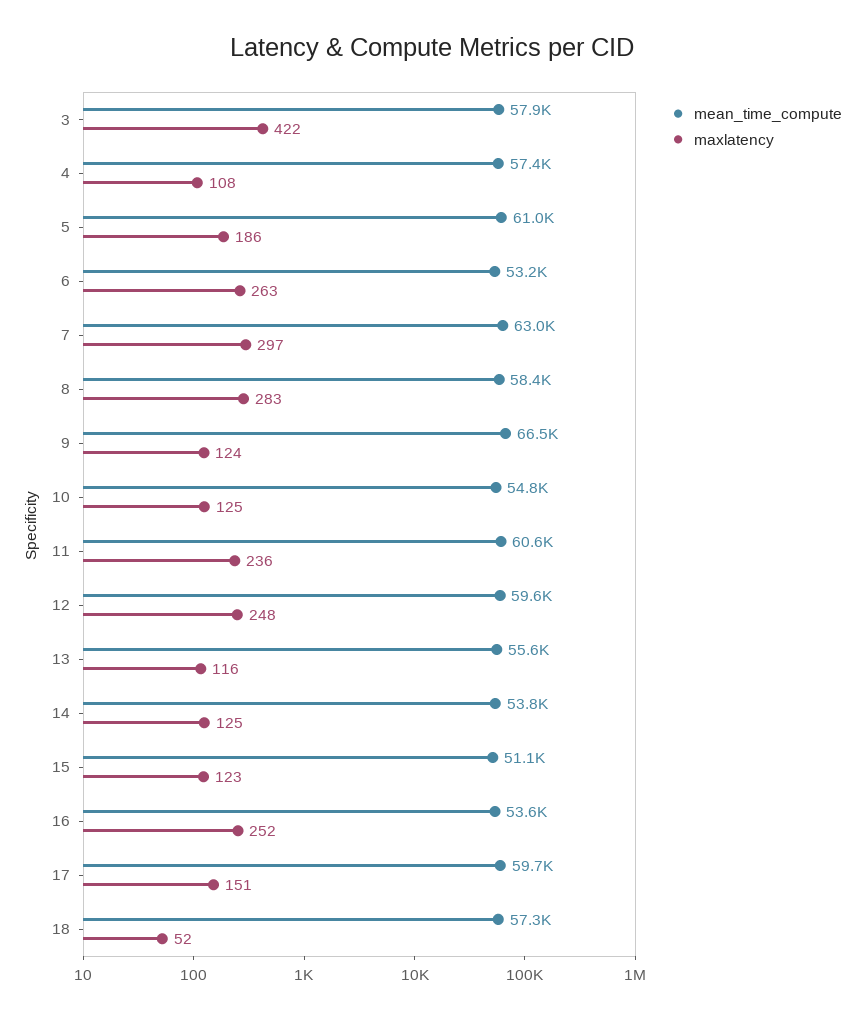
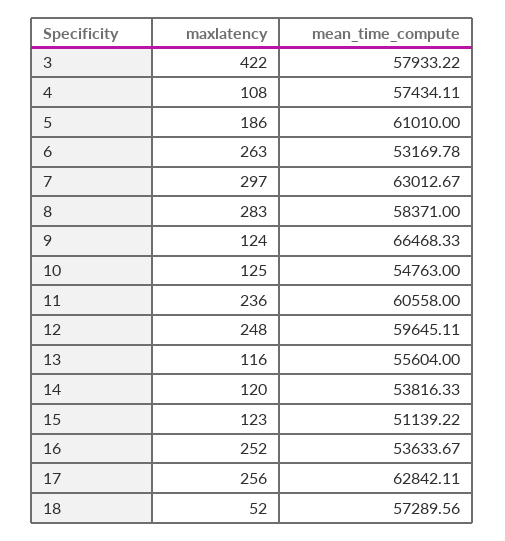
  {
    "mean_time_compute": {
      "3": 57933.22,
      "4": 57434.11,
      "5": 61010,
      "6": 53169.78,
      "7": 63012.67,
      "8": 58371,
      "9": 66468.33,
      "10": 54763,
      "11": 60558,
      "12": 59645.11,
      "13": 55604,
      "14": 53816.33,
      "15": 51139.22,
      "16": 53633.67,
-     "17": 59700,
+     "17": 62842.11,
      "18": 57289.56
    },
    "maxlatency": {
      "3": 422,
      "4": 108,
      "5": 186,
      "6": 263,
      "7": 297,
      "8": 283,
      "9": 124,
      "10": 125,
      "11": 236,
      "12": 248,
      "13": 116,
-     "14": 125,
+     "14": 120,
      "15": 123,
      "16": 252,
-     "17": 151,
+     "17": 256,
      "18": 52
    }
  }

